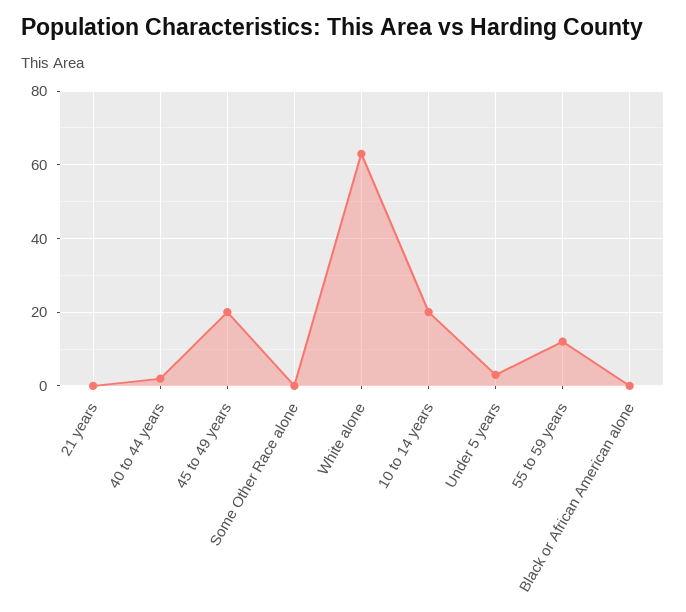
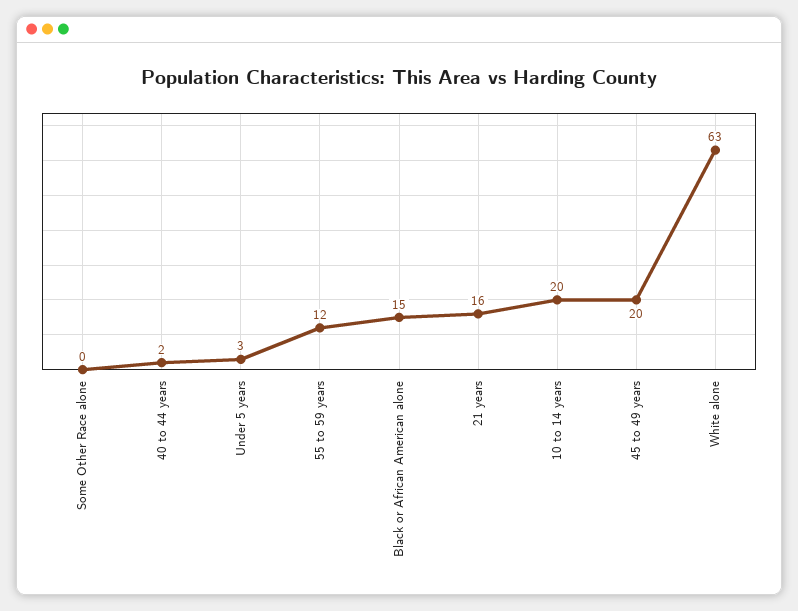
  {
-   "21 years": 0,
+   "21 years": 16,
    "40 to 44 years": 2,
    "45 to 49 years": 20,
    "Some Other Race alone": 0,
    "White alone": 63,
    "10 to 14 years": 20,
    "Under 5 years": 3,
    "55 to 59 years": 12,
-   "Black or African American alone": 0
+   "Black or African American alone": 15
  }

